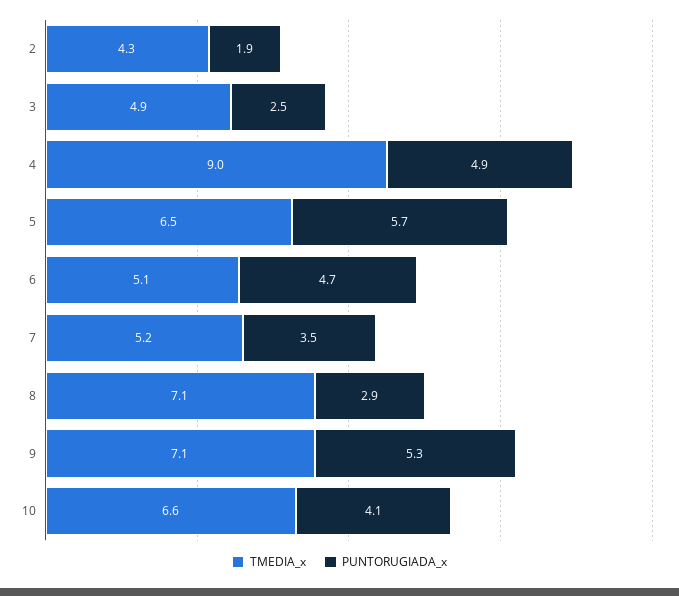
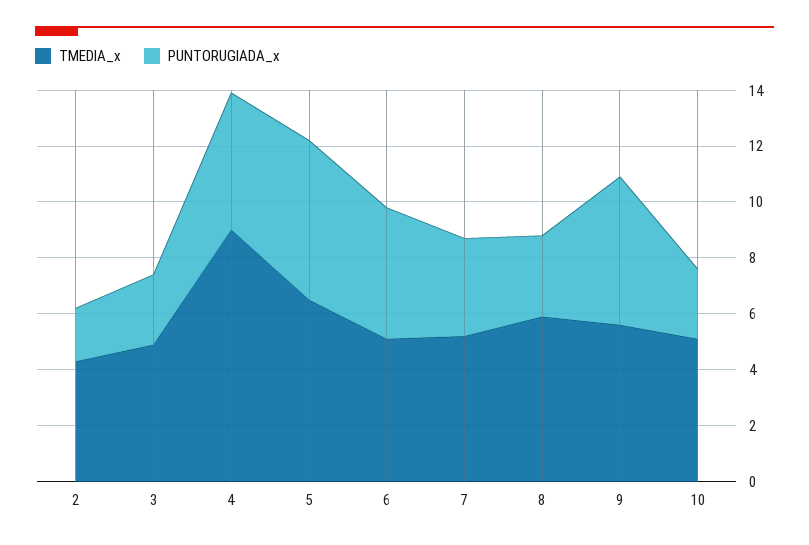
  {
    "TMEDIA_x": {
      "2": 4.3,
      "3": 4.9,
      "4": 9,
      "5": 6.5,
      "6": 5.1,
      "7": 5.2,
-     "8": 7.1,
+     "8": 6,
-     "9": 7.1,
+     "9": 5.5,
-     "10": 6.6
+     "10": 5
    },
    "PUNTORUGIADA_x": {
      "2": 1.9,
      "3": 2.5,
      "4": 4.9,
      "5": 5.7,
      "6": 4.7,
      "7": 3.5,
      "8": 2.9,
      "9": 5.3,
-     "10": 4.1
+     "10": 2.5
    }
  }

